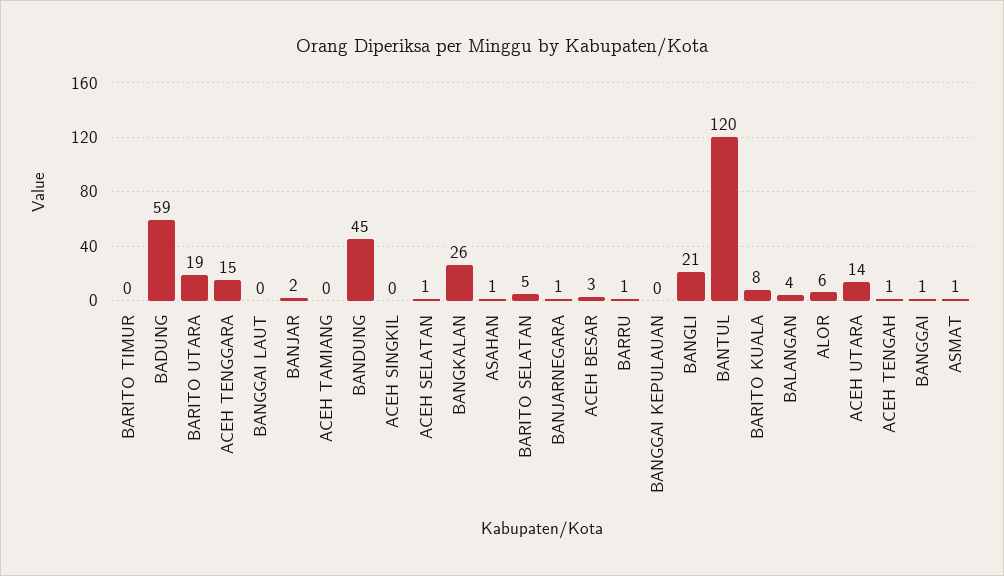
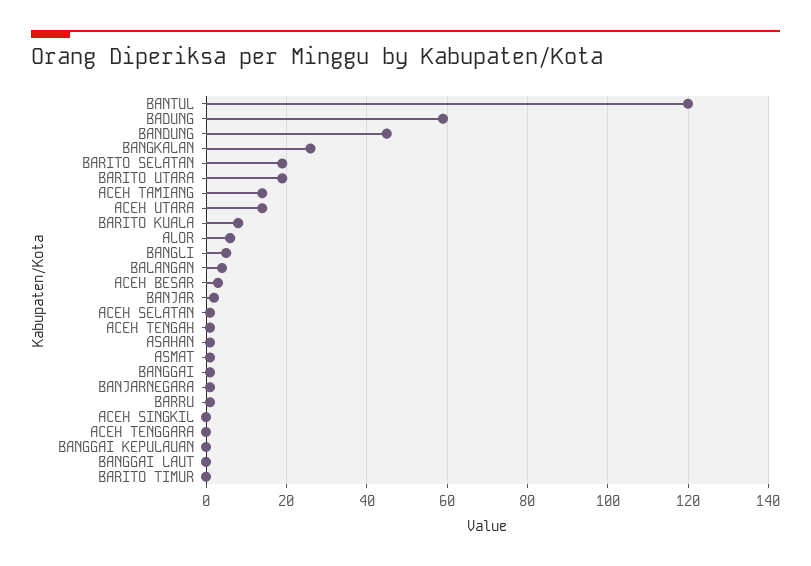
  {
    "BARITO TIMUR": 0,
    "BADUNG": 59,
    "BARITO UTARA": 19,
-   "ACEH TENGGARA": 15,
+   "ACEH TENGGARA": 0,
    "BANGGAI LAUT": 0,
    "BANJAR": 2,
-   "ACEH TAMIANG": 0,
+   "ACEH TAMIANG": 15,
    "BANDUNG": 45,
    "ACEH SINGKIL": 0,
    "ACEH SELATAN": 1,
    "BANGKALAN": 26,
    "ASAHAN": 1,
-   "BARITO SELATAN": 5,
+   "BARITO SELATAN": 20,
    "BANJARNEGARA": 1,
    "ACEH BESAR": 3,
    "BARRU": 1,
    "BANGGAI KEPULAUAN": 0,
-   "BANGLI": 21,
+   "BANGLI": 5,
    "BANTUL": 120,
    "BARITO KUALA": 8,
    "BALANGAN": 4,
    "ALOR": 6,
    "ACEH UTARA": 14,
    "ACEH TENGAH": 1,
    "BANGGAI": 1,
    "ASMAT": 1
  }

